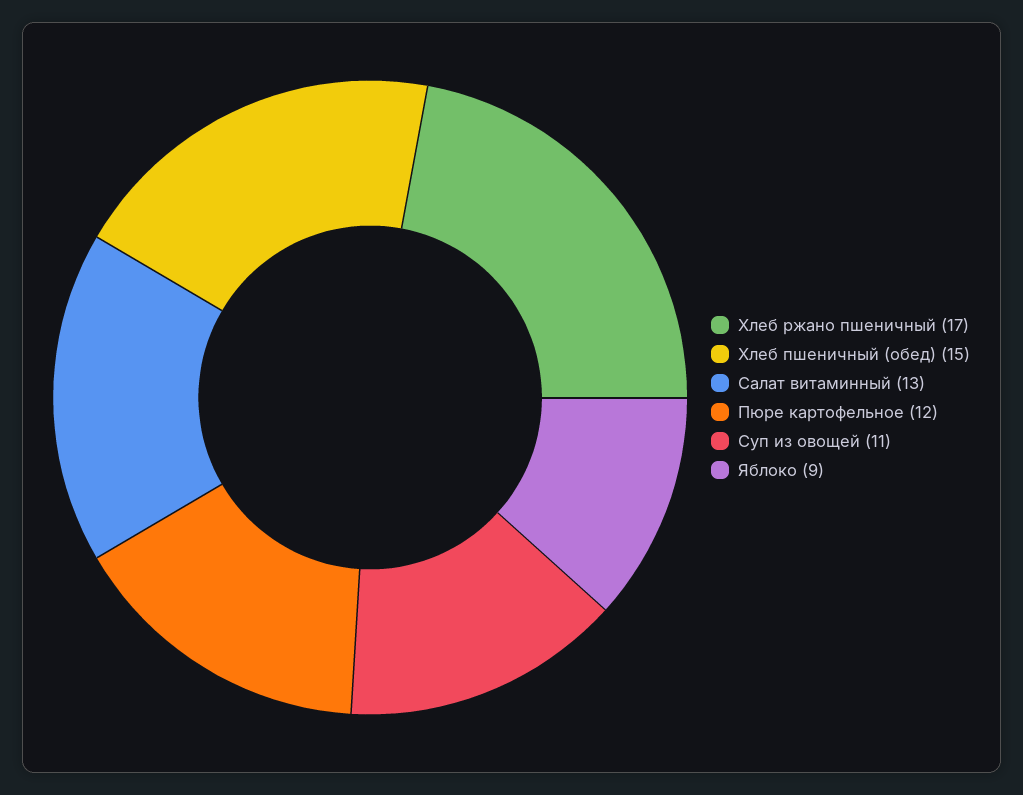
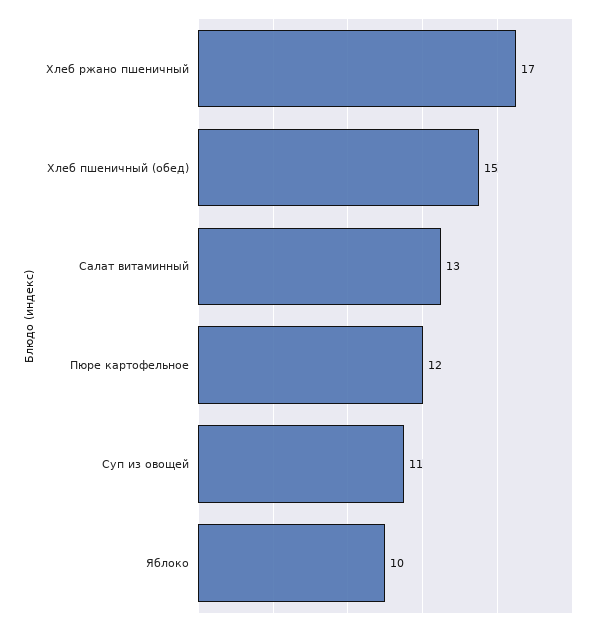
  {
    "Хлеб ржано пшеничный": 17,
    "Хлеб пшеничный (обед)": 15,
    "Салат витаминный": 13,
    "Пюре картофельное": 12,
    "Суп из овощей": 11,
-   "Яблоко": 9
+   "Яблоко": 10
  }

